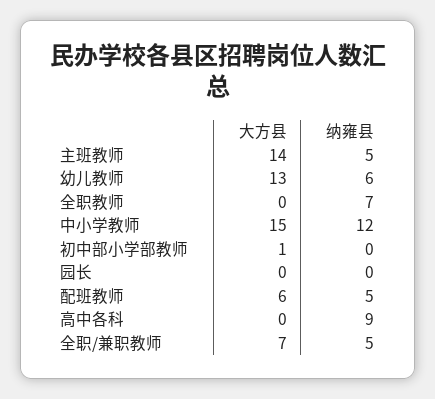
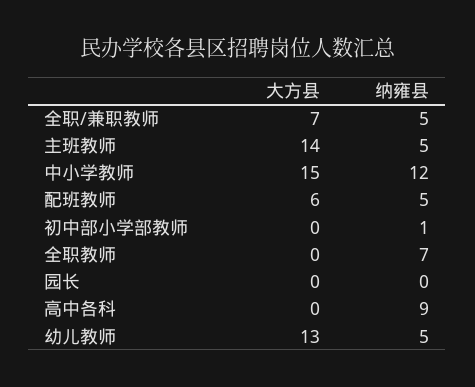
  {
    "大方县": {
      "主班教师": 14,
      "幼儿教师": 13,
      "全职教师": 0,
      "中小学教师": 15,
-     "初中部小学部教师": 1,
+     "初中部小学部教师": 0,
      "园长": 0,
      "配班教师": 6,
      "高中各科": 0,
      "全职/兼职教师": 7
    },
    "纳雍县": {
      "主班教师": 5,
-     "幼儿教师": 6,
+     "幼儿教师": 5,
      "全职教师": 7,
      "中小学教师": 12,
-     "初中部小学部教师": 0,
+     "初中部小学部教师": 1,
      "园长": 0,
      "配班教师": 5,
      "高中各科": 9,
      "全职/兼职教师": 5
    }
  }

